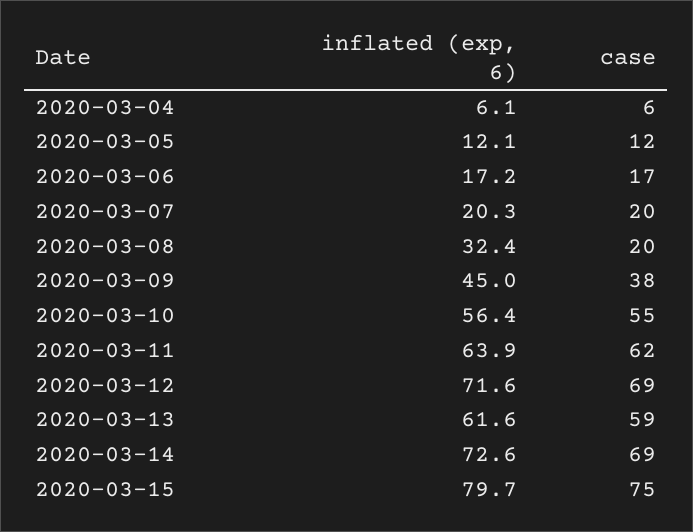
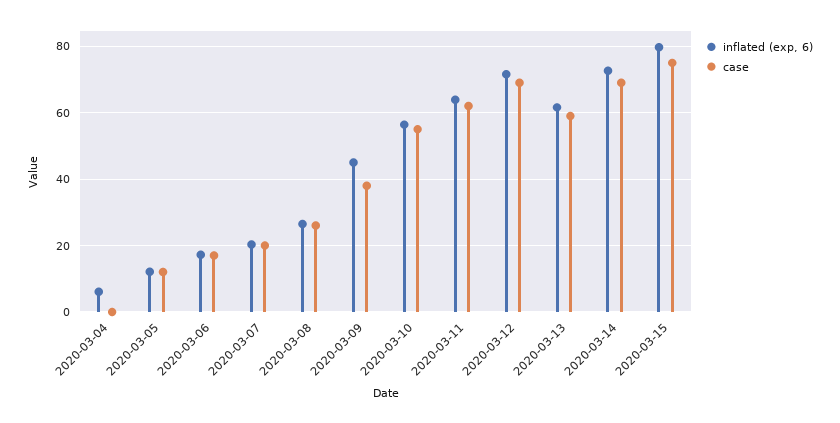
  {
    "inflated (exp, 6)": {
      "2020-03-04": 6.1,
      "2020-03-05": 12.1,
      "2020-03-06": 17.2,
      "2020-03-07": 20.3,
-     "2020-03-08": 32.4,
+     "2020-03-08": 26,
      "2020-03-09": 45,
      "2020-03-10": 56.4,
      "2020-03-11": 63.9,
      "2020-03-12": 71.6,
      "2020-03-13": 61.6,
      "2020-03-14": 72.6,
      "2020-03-15": 79.7
    },
    "case": {
-     "2020-03-04": 6,
+     "2020-03-04": 0,
      "2020-03-05": 12,
      "2020-03-06": 17,
      "2020-03-07": 20,
-     "2020-03-08": 20,
+     "2020-03-08": 26,
      "2020-03-09": 38,
      "2020-03-10": 55,
      "2020-03-11": 62,
      "2020-03-12": 69,
      "2020-03-13": 59,
      "2020-03-14": 69,
      "2020-03-15": 75
    }
  }

